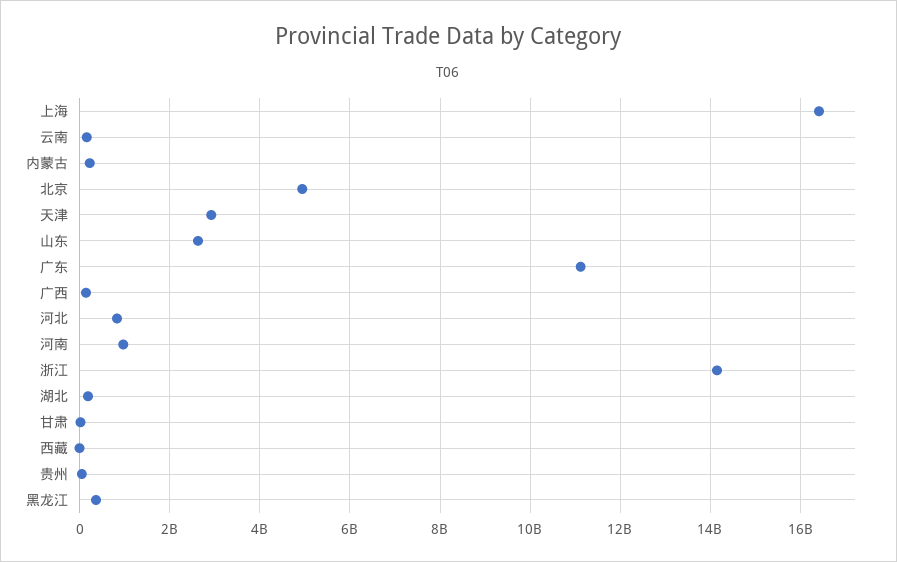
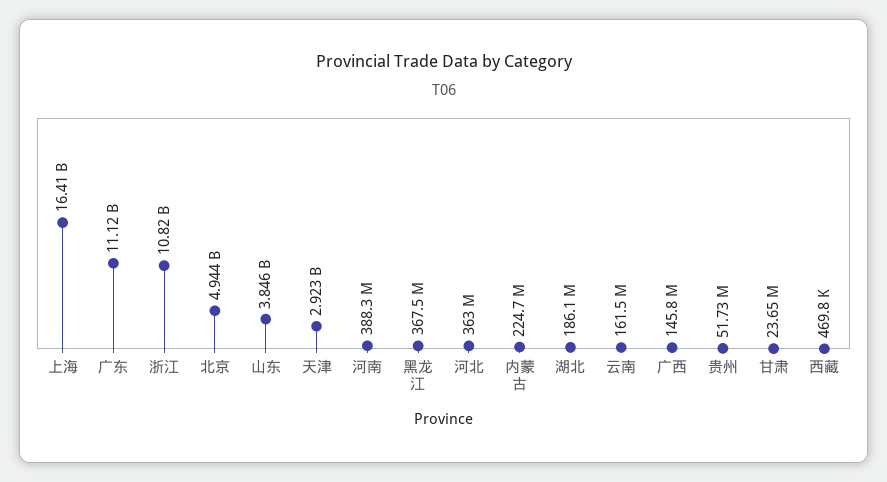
  {
    "上海": 16410000000,
    "云南": 161500000,
    "内蒙古": 224700000,
    "北京": 4944000000,
    "天津": 2923000000,
-   "山东": 2600000000,
+   "山东": 3846000000,
    "广东": 11120000000,
    "广西": 145800000,
-   "河北": 800000000,
+   "河北": 363000000,
-   "河南": 1000000000,
+   "河南": 388300000,
-   "浙江": 14200000000,
+   "浙江": 10820000000,
    "湖北": 186100000,
    "甘肃": 23650000,
    "西藏": 469800,
    "贵州": 51730000,
    "黑龙江": 367500000
  }

